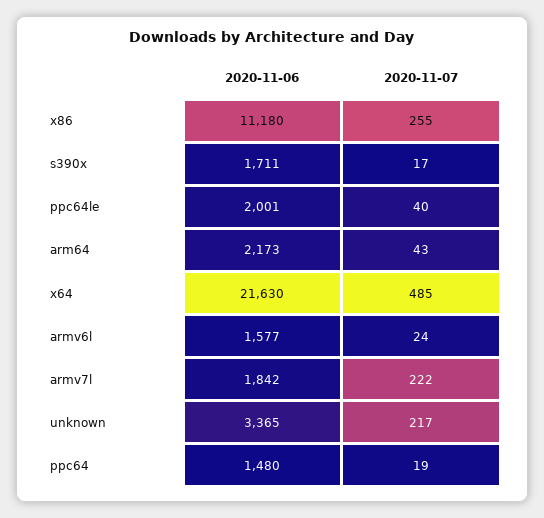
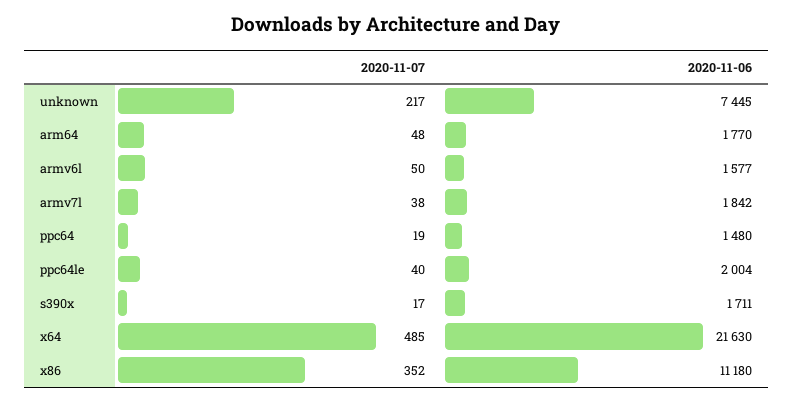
  {
    "2020-11-06": {
      "x86": 11180,
      "s390x": 1711,
-     "ppc64le": 2001,
+     "ppc64le": 2004,
-     "arm64": 2173,
+     "arm64": 1770,
      "x64": 21630,
      "armv6l": 1577,
      "armv7l": 1842,
-     "unknown": 3365,
+     "unknown": 7445,
      "ppc64": 1480
    },
    "2020-11-07": {
-     "x86": 255,
+     "x86": 352,
      "s390x": 17,
      "ppc64le": 40,
-     "arm64": 43,
+     "arm64": 48,
      "x64": 485,
-     "armv6l": 24,
+     "armv6l": 50,
-     "armv7l": 222,
+     "armv7l": 38,
      "unknown": 217,
      "ppc64": 19
    }
  }

